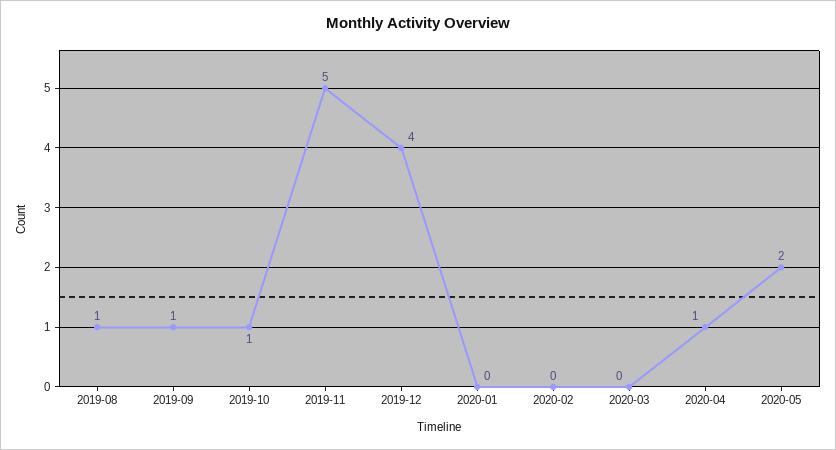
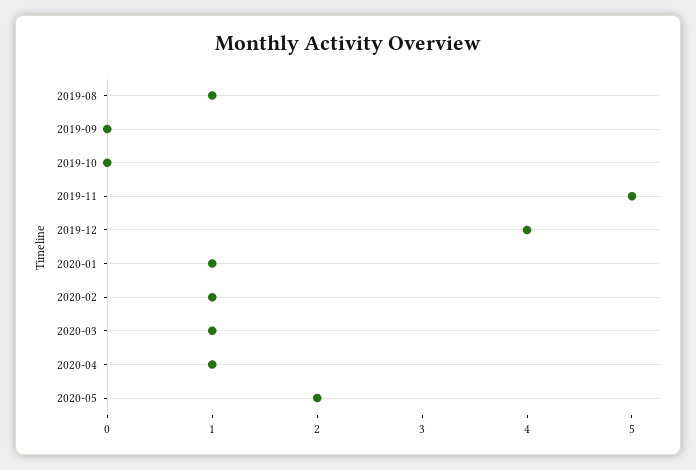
  {
    "2019-08": 1,
-   "2019-09": 1,
+   "2019-09": 0,
-   "2019-10": 1,
+   "2019-10": 0,
    "2019-11": 5,
    "2019-12": 4,
-   "2020-01": 0,
+   "2020-01": 1,
-   "2020-02": 0,
+   "2020-02": 1,
-   "2020-03": 0,
+   "2020-03": 1,
    "2020-04": 1,
    "2020-05": 2
  }

